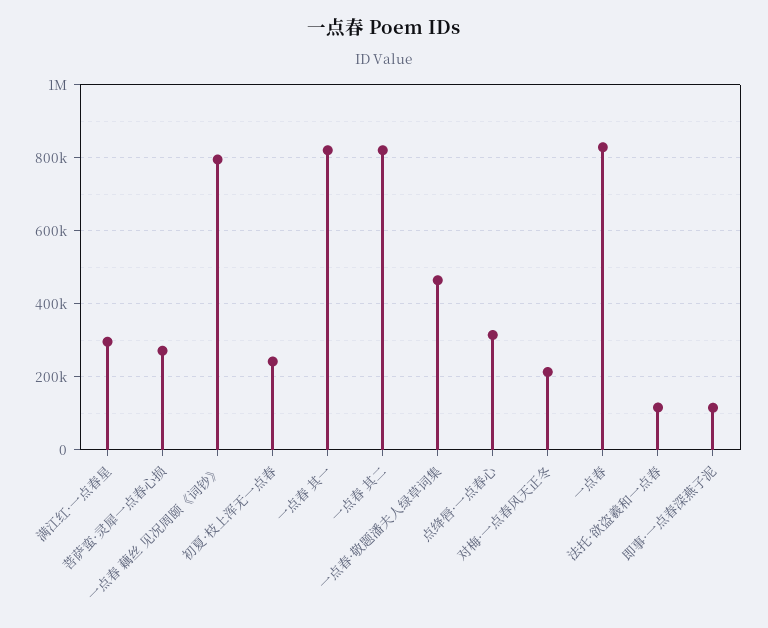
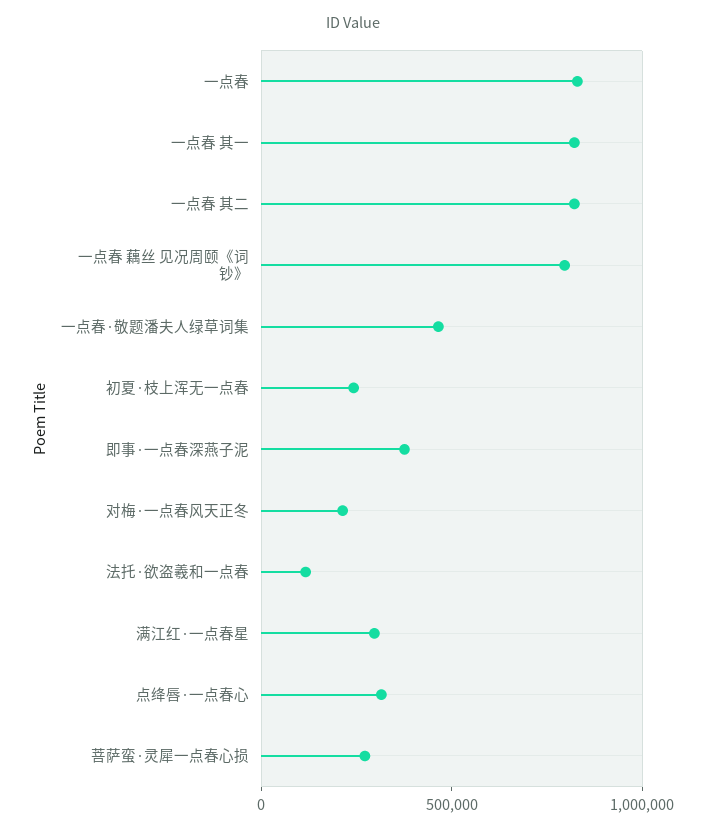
  {
    "满江红·一点春星": 300000,
    "菩萨蛮·灵犀一点春心损": 280000,
    "一点春 藕丝 见况周颐《词钞》": 800000,
    "初夏·枝上浑无一点春": 240000,
    "一点春 其一": 820000,
    "一点春 其二": 820000,
    "一点春·敬题潘夫人绿草词集": 460000,
    "点绛唇·一点春心": 320000,
    "对梅·一点春风天正冬": 220000,
    "一点春": 820000,
    "法托·欲盗羲和一点春": 120000,
-   "即事·一点春深燕子泥": 120000
+   "即事·一点春深燕子泥": 400000
  }

